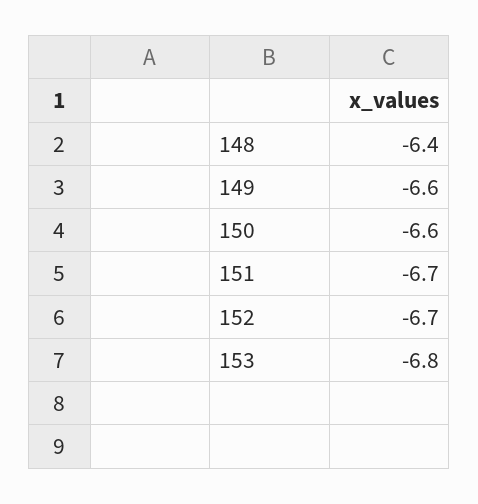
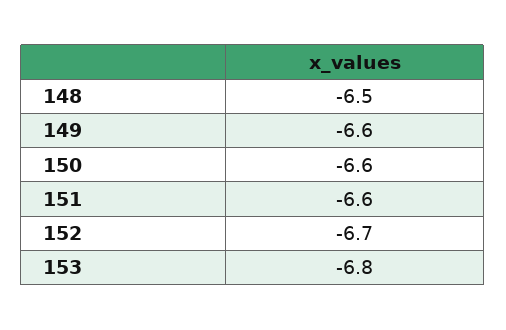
  {
-   "148": -6.4,
+   "148": -6.5,
    "149": -6.6,
    "150": -6.6,
-   "151": -6.7,
+   "151": -6.6,
    "152": -6.7,
    "153": -6.8
  }

